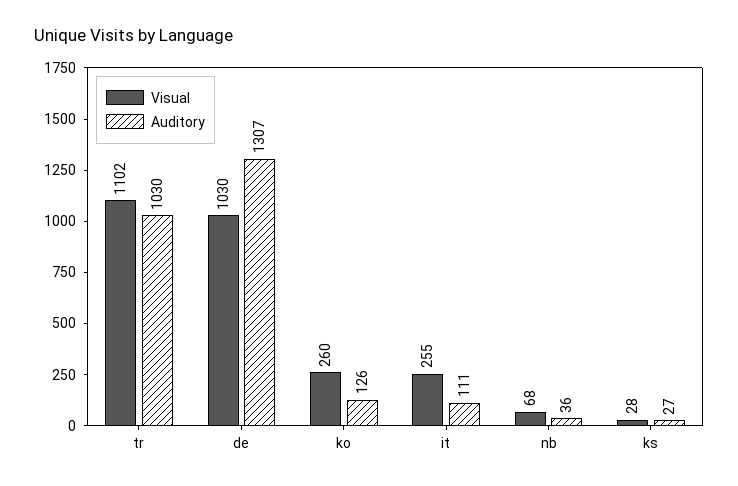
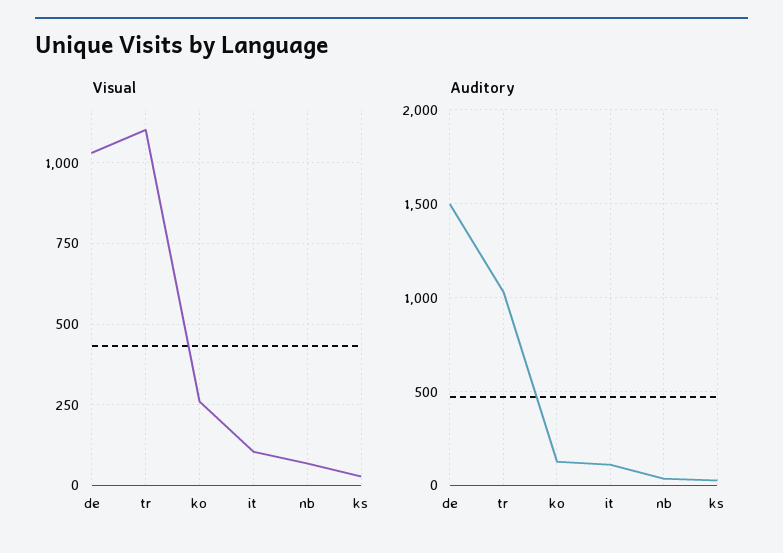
  {
    "Visual": {
      "tr": 1102,
      "de": 1030,
      "ko": 260,
-     "it": 255,
+     "it": 100,
      "nb": 68,
      "ks": 28
    },
    "Auditory": {
      "tr": 1030,
-     "de": 1307,
+     "de": 1500,
      "ko": 126,
      "it": 111,
      "nb": 36,
      "ks": 27
    }
  }

